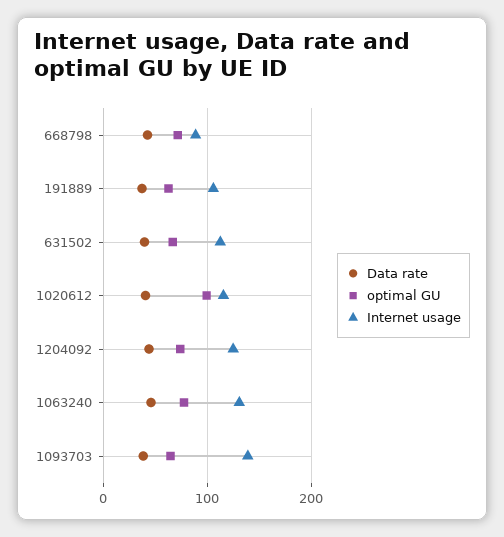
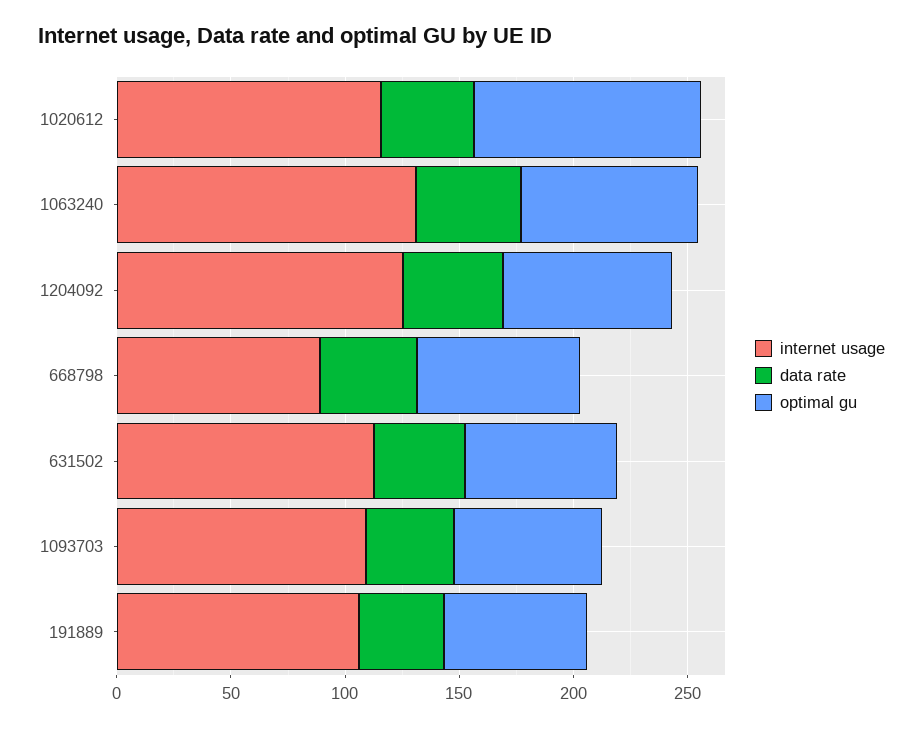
  {
    "Data rate": {
      "668798": 40,
      "191889": 40,
      "631502": 40,
      "1020612": 40,
      "1204092": 40,
      "1063240": 50,
      "1093703": 40
    },
    "optimal GU": {
      "668798": 70,
      "191889": 60,
      "631502": 70,
      "1020612": 100,
      "1204092": 70,
      "1063240": 80,
      "1093703": 60
    },
    "Internet usage": {
      "668798": 90,
      "191889": 110,
      "631502": 110,
      "1020612": 120,
      "1204092": 130,
      "1063240": 130,
-     "1093703": 140
+     "1093703": 110
    }
  }

